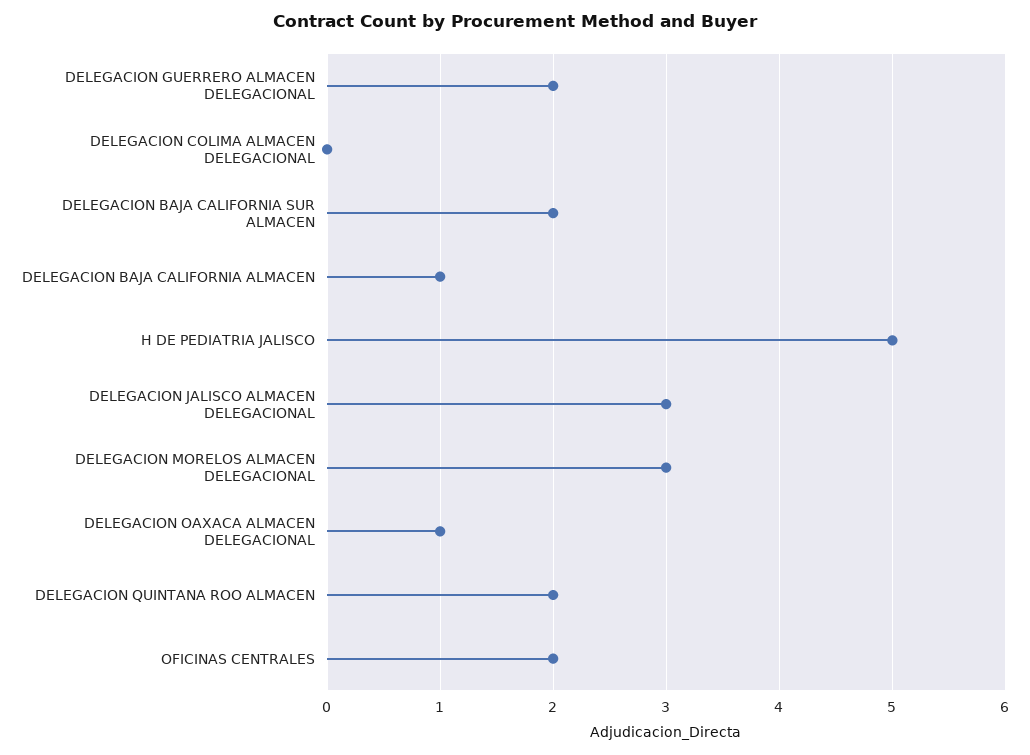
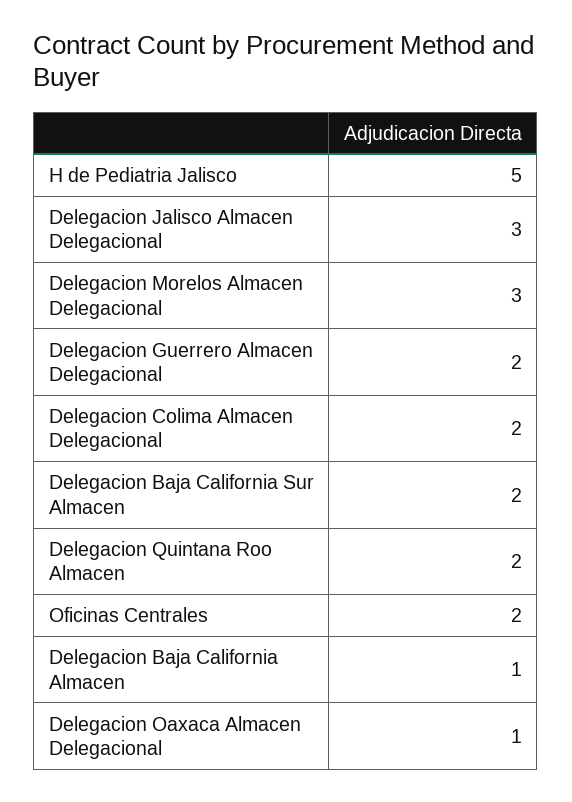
  {
    "DELEGACION GUERRERO ALMACEN DELEGACIONAL": 2,
-   "DELEGACION COLIMA ALMACEN DELEGACIONAL": 0,
+   "DELEGACION COLIMA ALMACEN DELEGACIONAL": 2,
    "DELEGACION BAJA CALIFORNIA SUR ALMACEN": 2,
    "DELEGACION BAJA CALIFORNIA ALMACEN": 1,
    "H DE PEDIATRIA JALISCO": 5,
    "DELEGACION JALISCO ALMACEN DELEGACIONAL": 3,
    "DELEGACION MORELOS ALMACEN DELEGACIONAL": 3,
    "DELEGACION OAXACA ALMACEN DELEGACIONAL": 1,
    "DELEGACION QUINTANA ROO ALMACEN": 2,
    "OFICINAS CENTRALES": 2
  }

